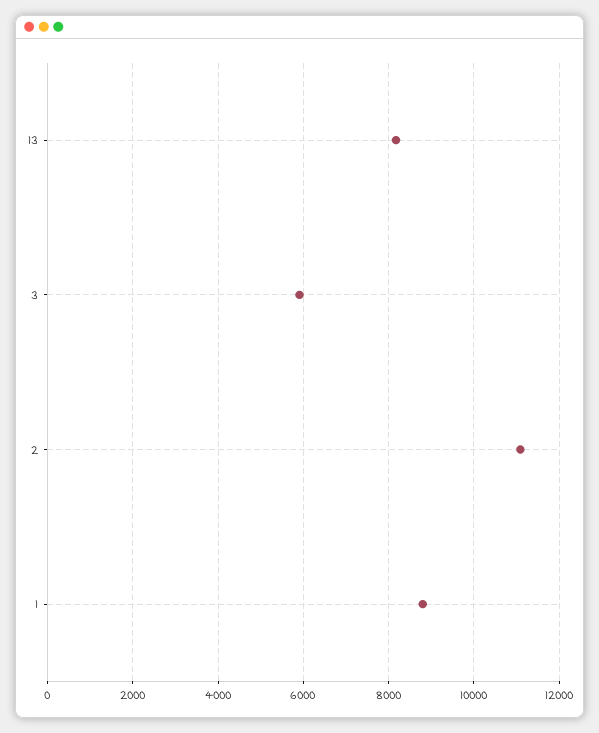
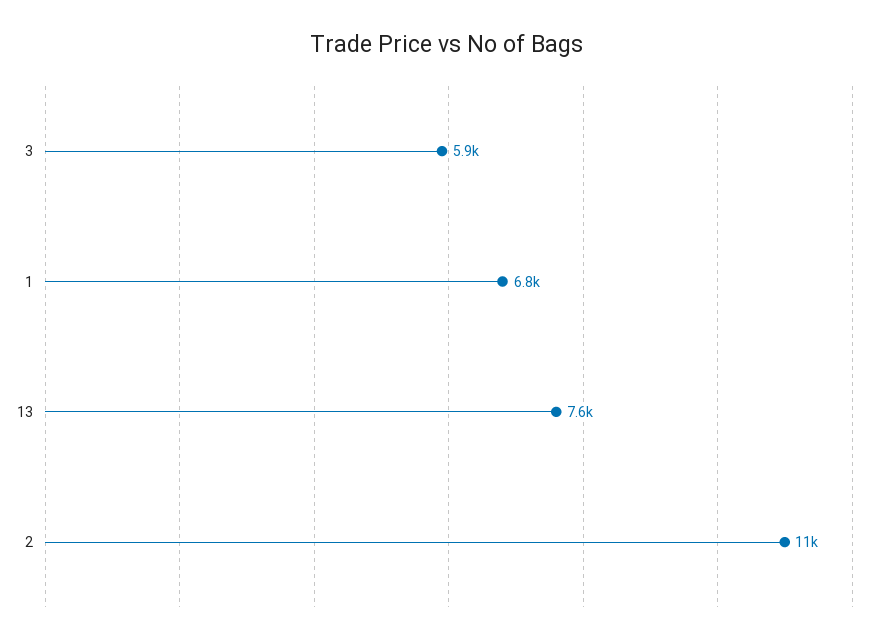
  {
-   "13": 8200,
+   "13": 7600,
    "3": 5900,
    "2": 11000,
-   "1": 8800
+   "1": 6800
  }

